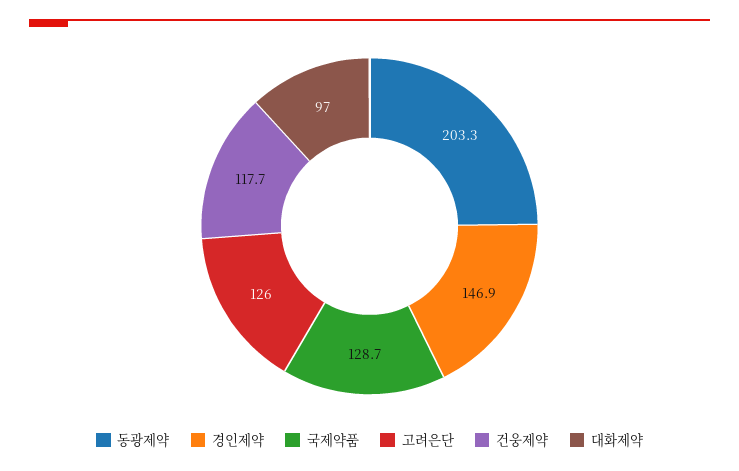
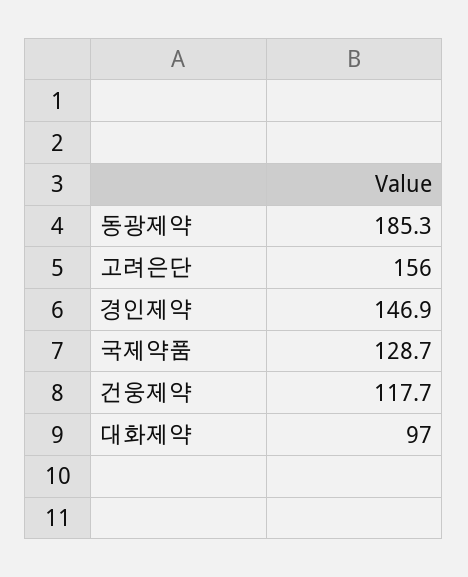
  {
-   "동광제약": 203.3,
+   "동광제약": 185.3,
    "경인제약": 146.9,
    "국제약품": 128.7,
-   "고려은단": 126,
+   "고려은단": 156,
    "건웅제약": 117.7,
    "대화제약": 97
  }

